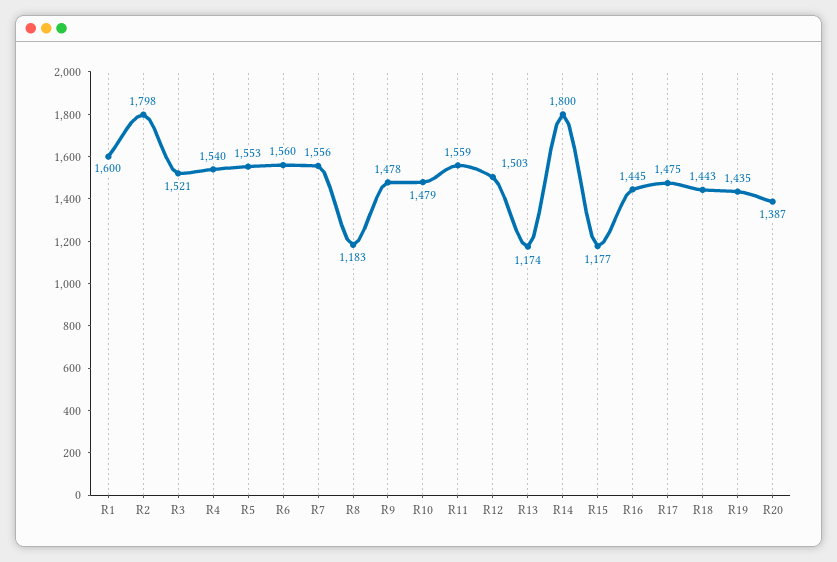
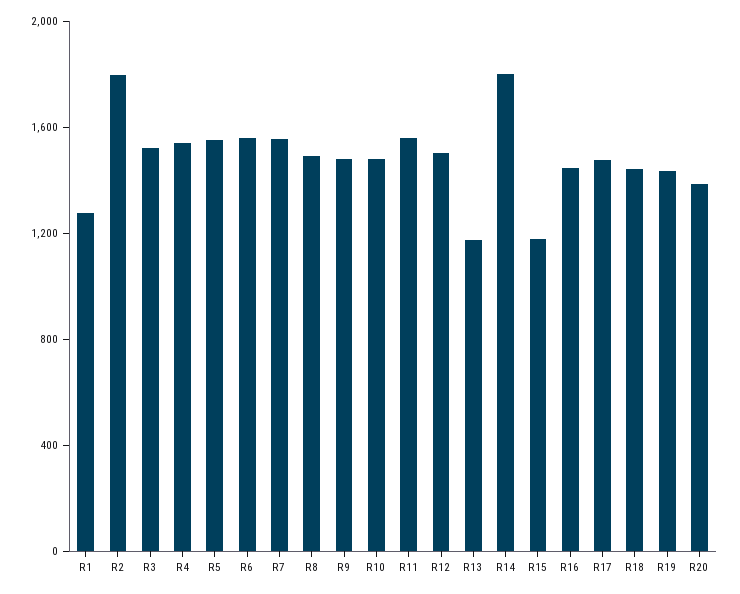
  {
-   "R1": 1600,
+   "R1": 1300,
    "R2": 1798,
    "R3": 1521,
    "R4": 1540,
    "R5": 1553,
    "R6": 1560,
    "R7": 1556,
-   "R8": 1183,
+   "R8": 1500,
    "R9": 1478,
    "R10": 1479,
    "R11": 1559,
    "R12": 1503,
    "R13": 1174,
    "R14": 1800,
    "R15": 1177,
    "R16": 1445,
    "R17": 1475,
    "R18": 1443,
    "R19": 1435,
    "R20": 1387
  }

